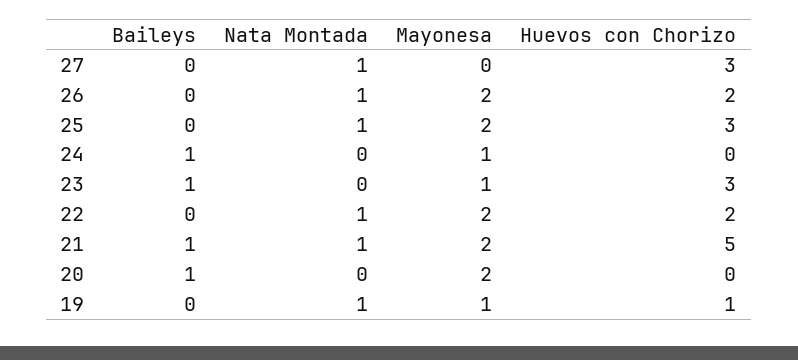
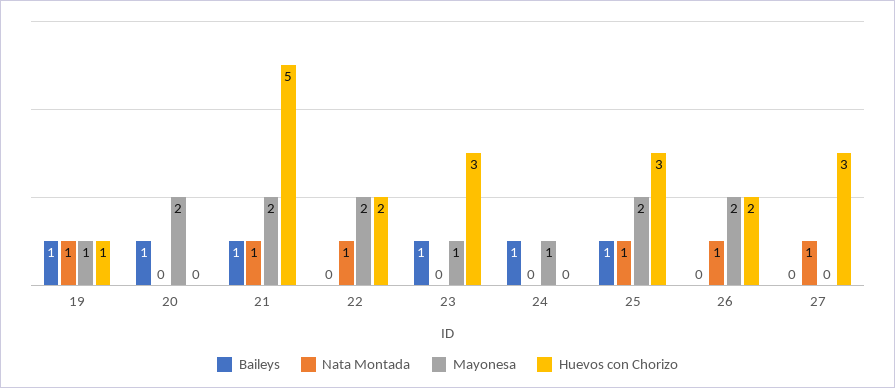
  {
    "Baileys": {
      "27": 0,
      "26": 0,
-     "25": 0,
+     "25": 1,
      "24": 1,
      "23": 1,
      "22": 0,
      "21": 1,
      "20": 1,
-     "19": 0
+     "19": 1
    },
    "Nata Montada": {
      "27": 1,
      "26": 1,
      "25": 1,
      "24": 0,
      "23": 0,
      "22": 1,
      "21": 1,
      "20": 0,
      "19": 1
    },
    "Mayonesa": {
      "27": 0,
      "26": 2,
      "25": 2,
      "24": 1,
      "23": 1,
      "22": 2,
      "21": 2,
      "20": 2,
      "19": 1
    },
    "Huevos con Chorizo": {
      "27": 3,
      "26": 2,
      "25": 3,
      "24": 0,
      "23": 3,
      "22": 2,
      "21": 5,
      "20": 0,
      "19": 1
    }
  }

